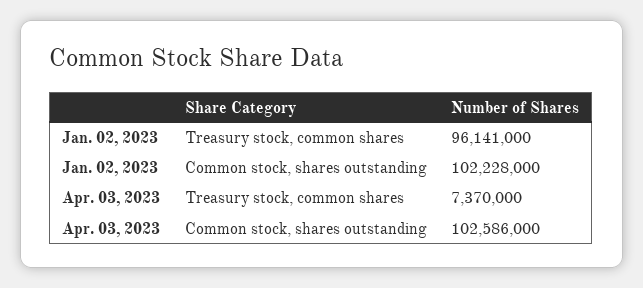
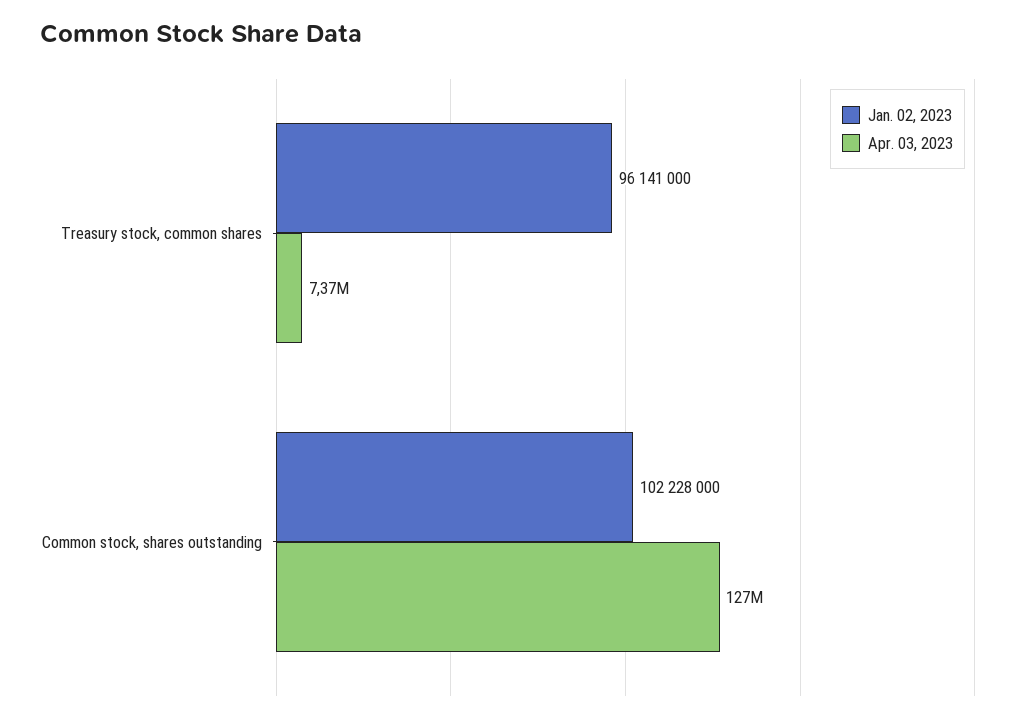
  {
    "Jan. 02, 2023": {
      "Treasury stock, common shares": 96141000,
      "Common stock, shares outstanding": 102228000
    },
    "Apr. 03, 2023": {
      "Treasury stock, common shares": 7370000,
-     "Common stock, shares outstanding": 102586000
+     "Common stock, shares outstanding": 127000000
    }
  }

